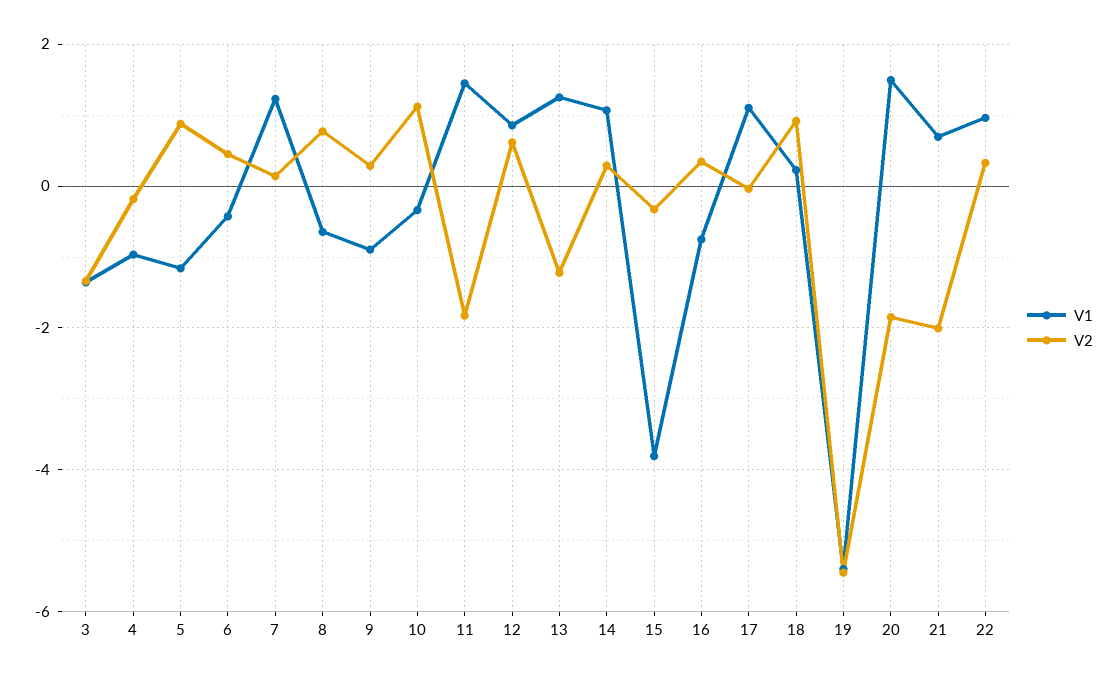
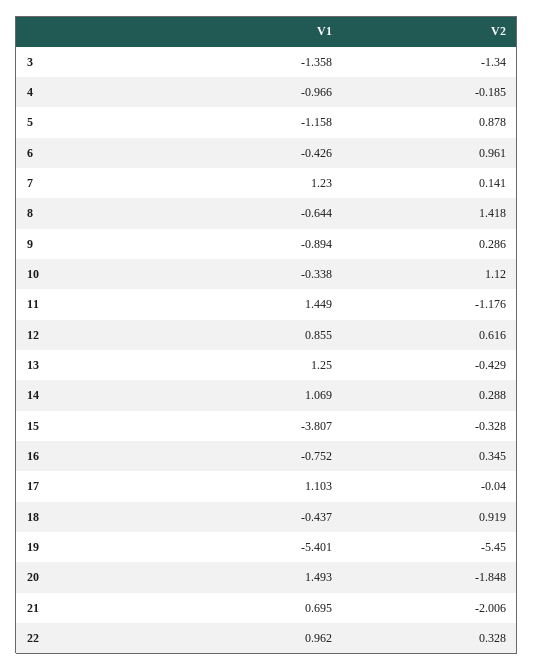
  {
    "V1": {
      "3": -1.358,
      "4": -0.966,
      "5": -1.158,
      "6": -0.426,
      "7": 1.23,
      "8": -0.644,
      "9": -0.894,
      "10": -0.338,
      "11": 1.449,
      "12": 0.855,
      "13": 1.25,
      "14": 1.069,
      "15": -3.807,
      "16": -0.752,
      "17": 1.103,
-     "18": 0.2,
+     "18": -0.437,
      "19": -5.401,
      "20": 1.493,
      "21": 0.695,
      "22": 0.962
    },
    "V2": {
      "3": -1.34,
      "4": -0.185,
      "5": 0.878,
-     "6": 0.4,
+     "6": 0.961,
      "7": 0.141,
-     "8": 0.8,
+     "8": 1.418,
      "9": 0.286,
      "10": 1.12,
-     "11": -1.8,
+     "11": -1.176,
      "12": 0.616,
-     "13": -1.2,
+     "13": -0.429,
      "14": 0.288,
      "15": -0.328,
      "16": 0.345,
      "17": -0.04,
      "18": 0.919,
      "19": -5.45,
      "20": -1.848,
      "21": -2.006,
      "22": 0.328
    }
  }

